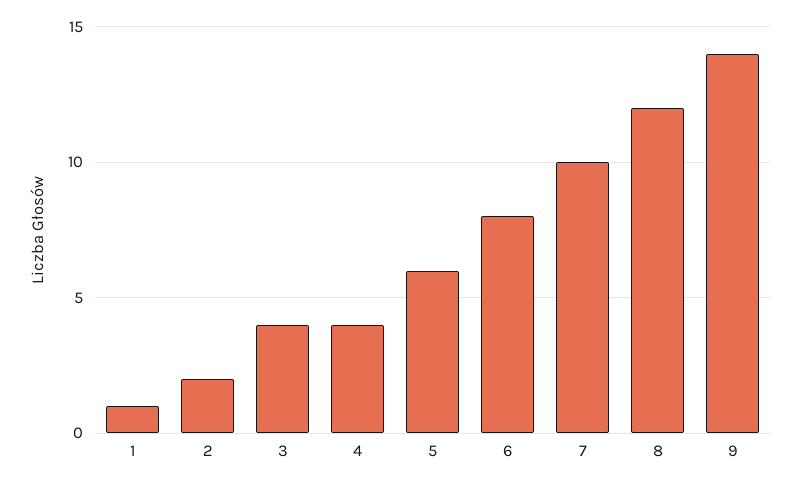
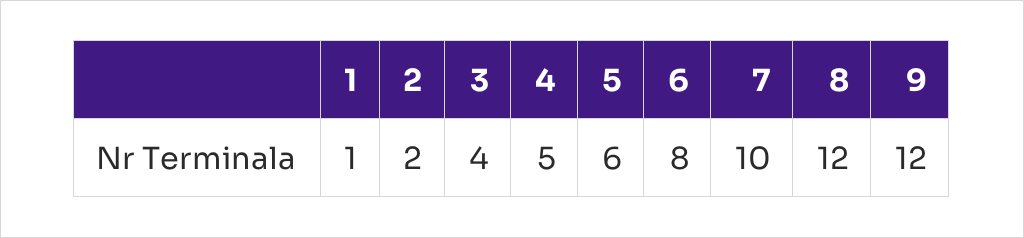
  {
    "1": 1,
    "2": 2,
    "3": 4,
-   "4": 4,
+   "4": 5,
    "5": 6,
    "6": 8,
    "7": 10,
    "8": 12,
-   "9": 14
+   "9": 12
  }

